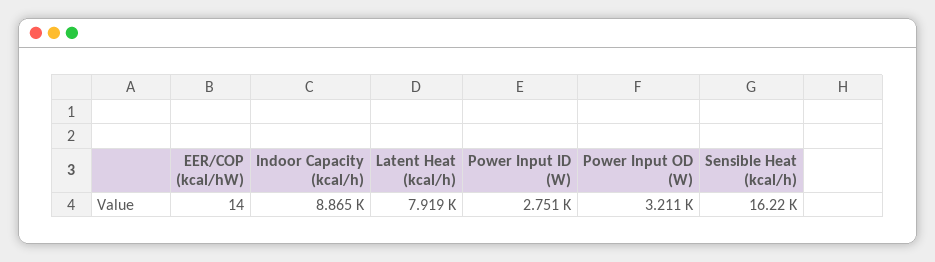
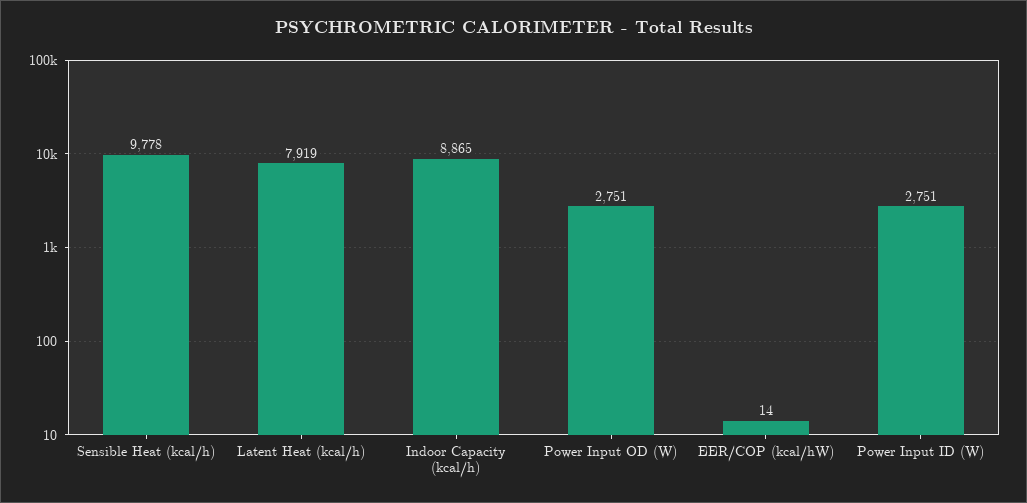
  {
    "EER/COP (kcal/hW)": 14,
    "Indoor Capacity (kcal/h)": 8865,
    "Latent Heat (kcal/h)": 7919,
    "Power Input ID (W)": 2751,
-   "Power Input OD (W)": 3211,
+   "Power Input OD (W)": 2751,
-   "Sensible Heat (kcal/h)": 16220
+   "Sensible Heat (kcal/h)": 9778
  }

